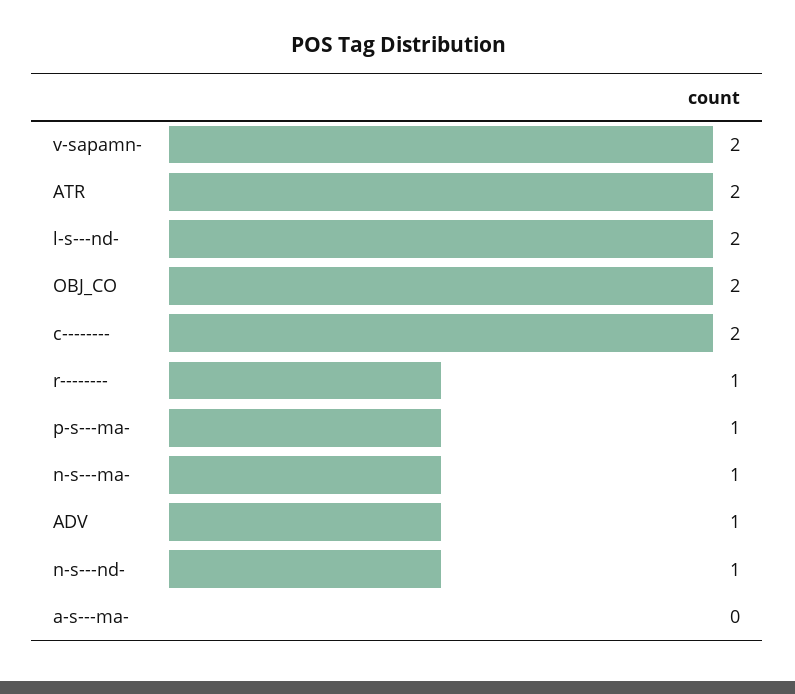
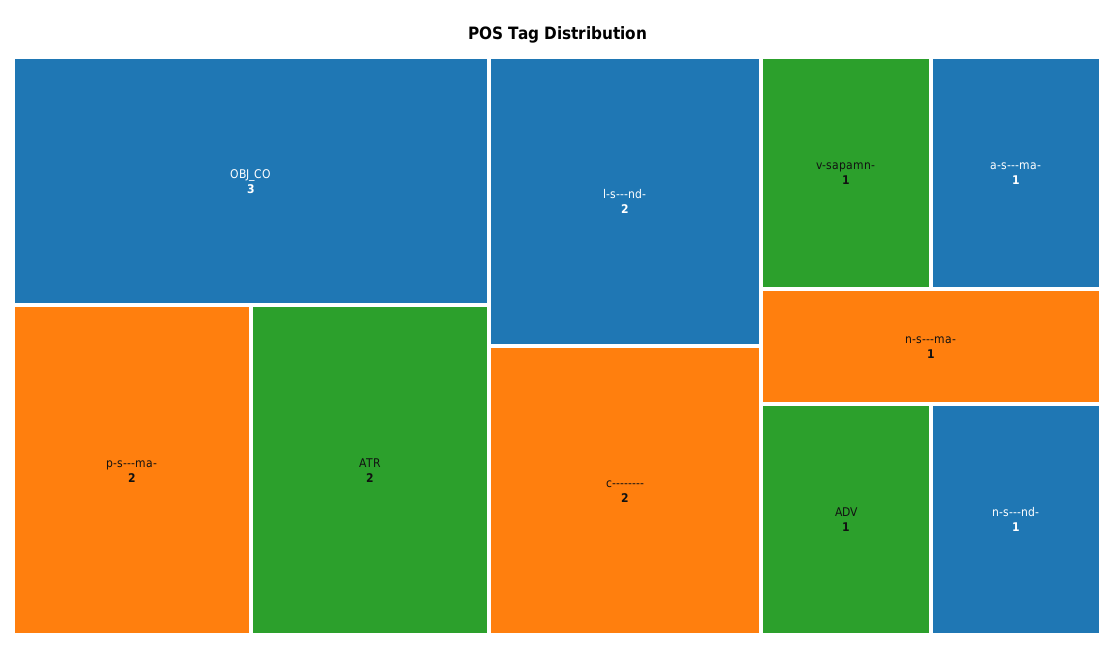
  {
-   "v-sapamn-": 2,
+   "v-sapamn-": 1,
    "ATR": 2,
    "l-s---nd-": 2,
-   "OBJ_CO": 2,
+   "OBJ_CO": 3,
    "c--------": 2,
-   "r--------": 1,
-   "p-s---ma-": 1,
+   "p-s---ma-": 2,
    "n-s---ma-": 1,
    "ADV": 1,
    "n-s---nd-": 1,
-   "a-s---ma-": 0
+   "a-s---ma-": 1
  }

